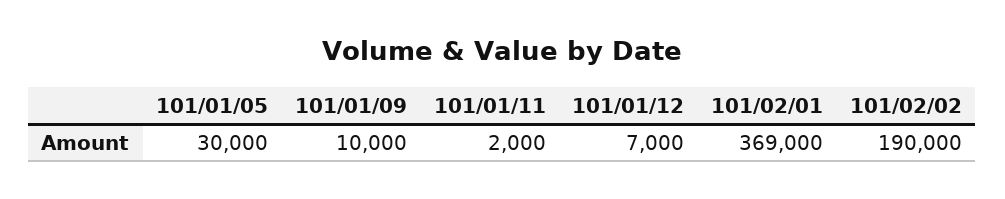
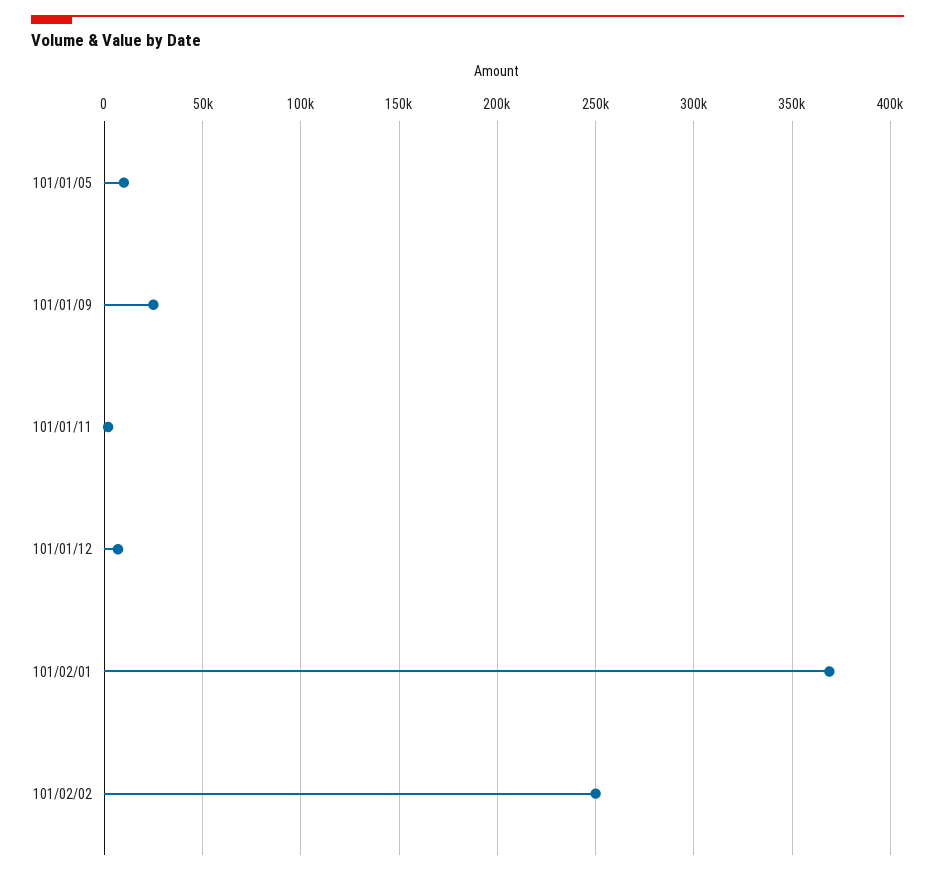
  {
-   "101/01/05": 30000,
+   "101/01/05": 10000,
-   "101/01/09": 10000,
+   "101/01/09": 25000,
    "101/01/11": 2000,
    "101/01/12": 7000,
    "101/02/01": 369000,
-   "101/02/02": 190000
+   "101/02/02": 250000
  }

